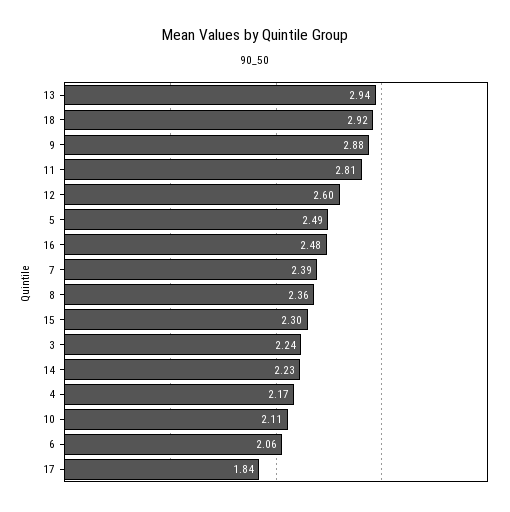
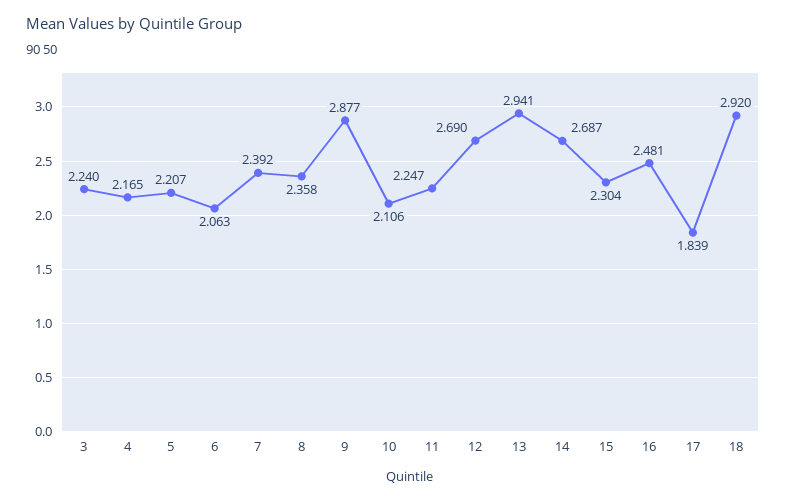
  {
    "13": 2.941,
    "18": 2.92,
    "9": 2.877,
-   "11": 2.81,
+   "11": 2.247,
-   "12": 2.6,
+   "12": 2.69,
-   "5": 2.49,
+   "5": 2.207,
    "16": 2.481,
    "7": 2.392,
    "8": 2.358,
    "15": 2.304,
    "3": 2.24,
-   "14": 2.23,
+   "14": 2.687,
    "4": 2.165,
    "10": 2.106,
    "6": 2.063,
    "17": 1.839
  }

